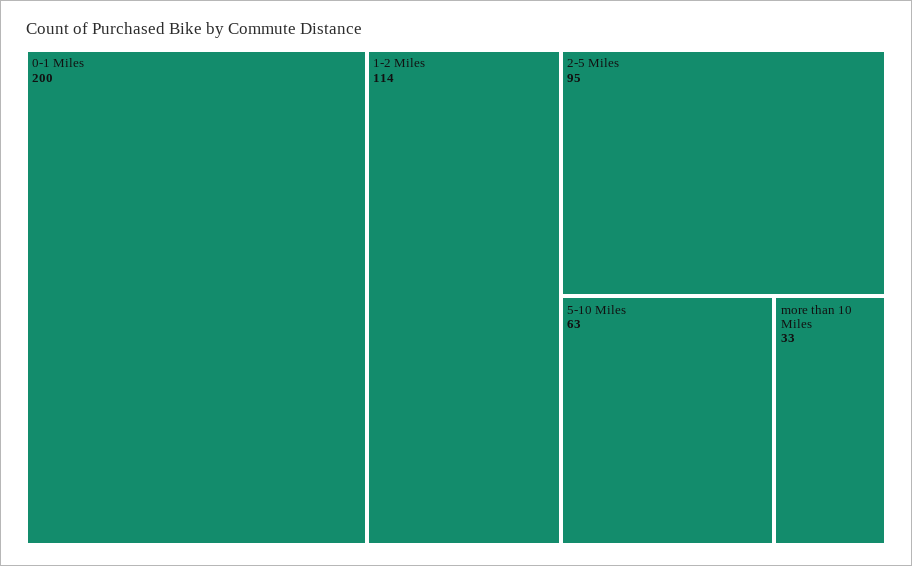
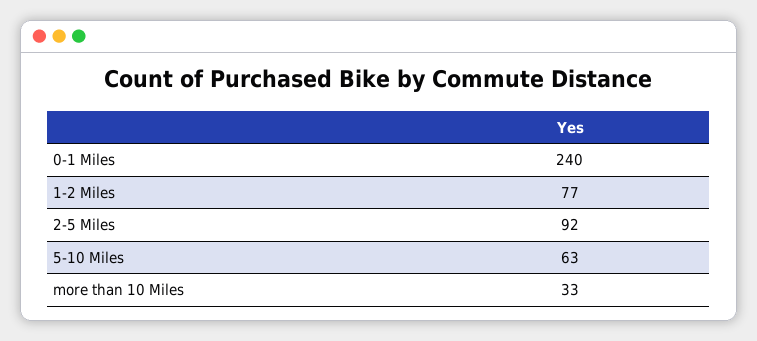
  {
-   "0-1 Miles": 200,
+   "0-1 Miles": 240,
-   "1-2 Miles": 114,
+   "1-2 Miles": 77,
-   "2-5 Miles": 95,
+   "2-5 Miles": 92,
    "5-10 Miles": 63,
    "more than 10 Miles": 33
  }

